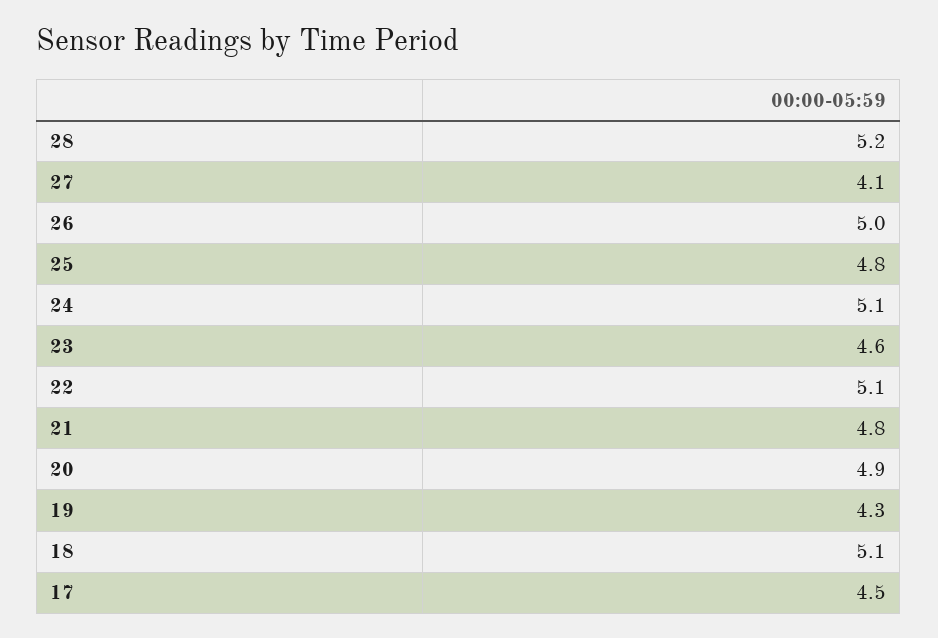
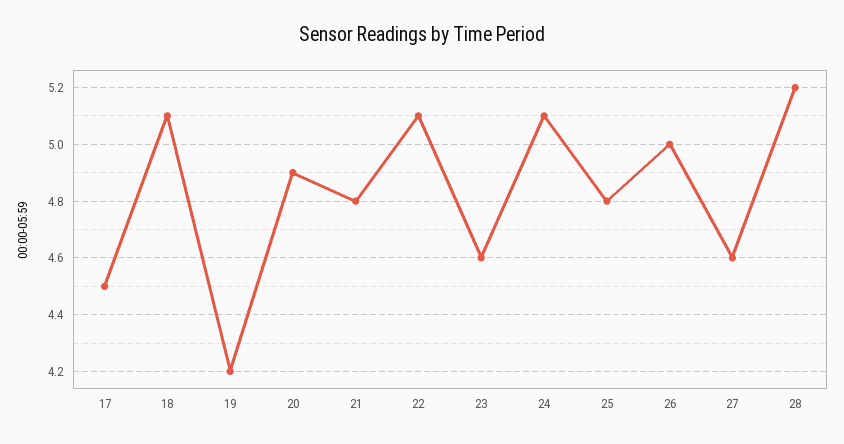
  {
    "28": 5.2,
-   "27": 4.1,
+   "27": 4.6,
    "26": 5,
    "25": 4.8,
    "24": 5.1,
    "23": 4.6,
    "22": 5.1,
    "21": 4.8,
    "20": 4.9,
-   "19": 4.3,
+   "19": 4.2,
    "18": 5.1,
    "17": 4.5
  }

